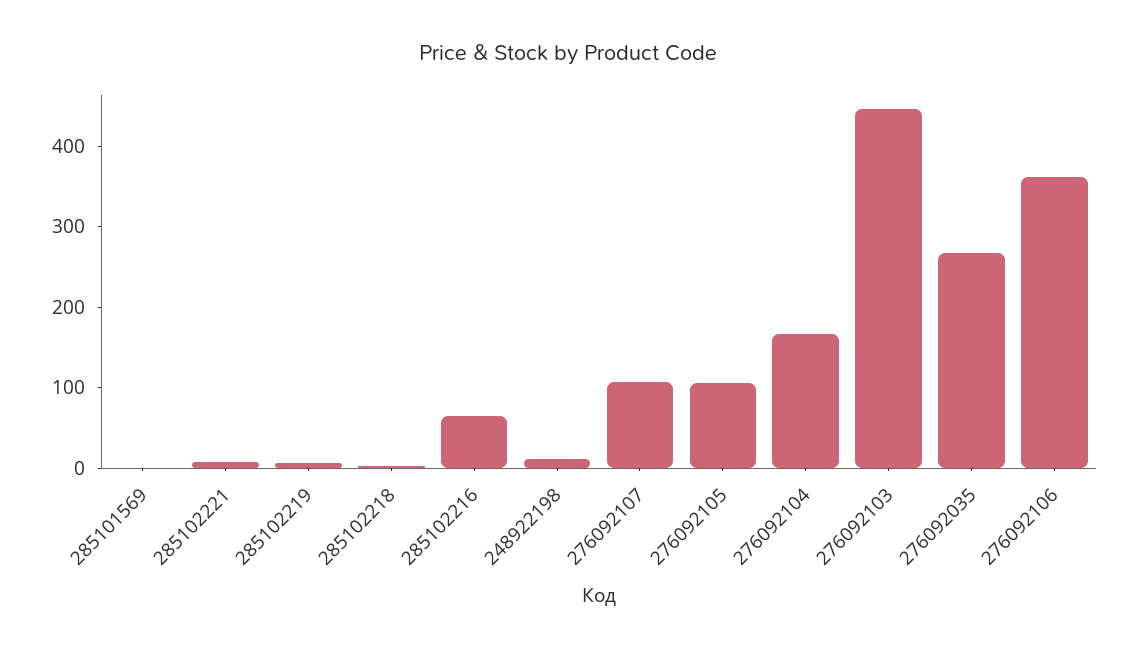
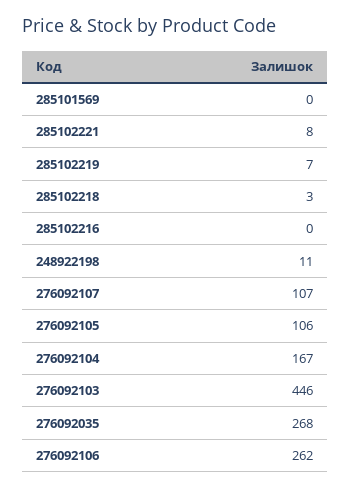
  {
    "285101569": 0,
    "285102221": 8,
    "285102219": 7,
    "285102218": 3,
-   "285102216": 60,
+   "285102216": 0,
    "248922198": 11,
    "276092107": 107,
    "276092105": 106,
    "276092104": 167,
    "276092103": 446,
    "276092035": 268,
-   "276092106": 360
+   "276092106": 262
  }

